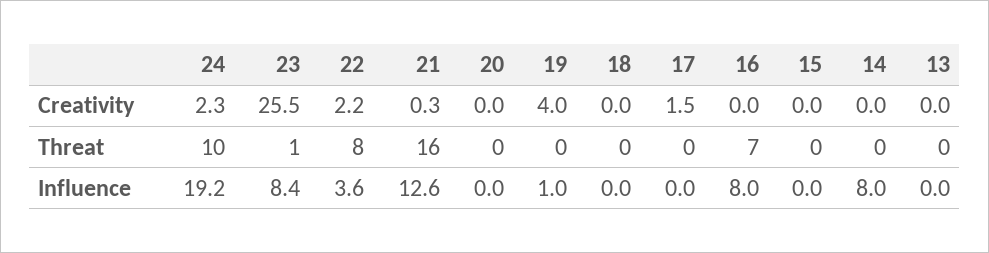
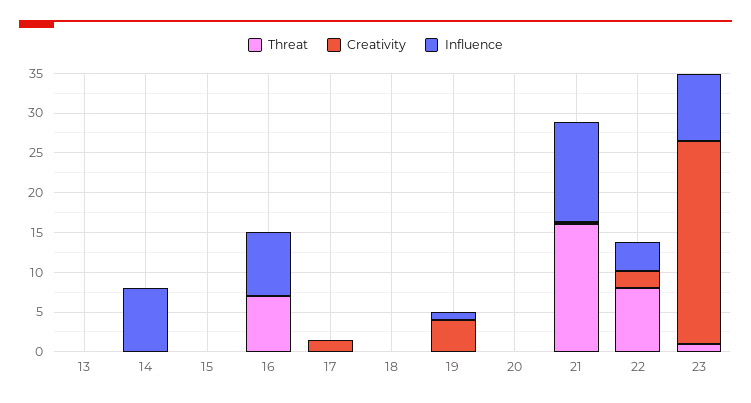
  {
    "Creativity": {
-     "24": 2.3,
      "23": 25.5,
      "22": 2.2,
      "21": 0.3,
      "20": 0,
      "19": 4,
      "18": 0,
      "17": 1.5,
      "16": 0,
      "15": 0,
      "14": 0,
      "13": 0
    },
    "Threat": {
-     "24": 10,
      "23": 1,
      "22": 8,
      "21": 16,
      "20": 0,
      "19": 0,
      "18": 0,
      "17": 0,
      "16": 7,
      "15": 0,
      "14": 0,
      "13": 0
    },
    "Influence": {
-     "24": 19.2,
      "23": 8.4,
      "22": 3.6,
      "21": 12.6,
      "20": 0,
      "19": 1,
      "18": 0,
      "17": 0,
      "16": 8,
      "15": 0,
      "14": 8,
      "13": 0
    }
  }

